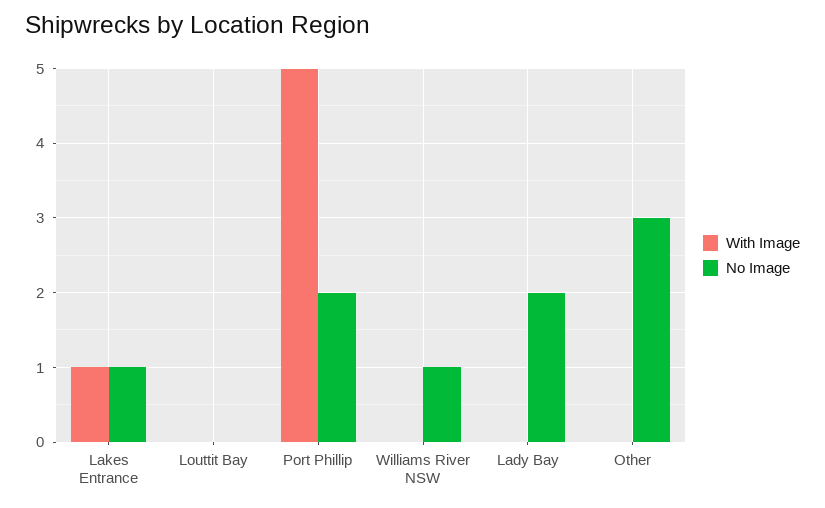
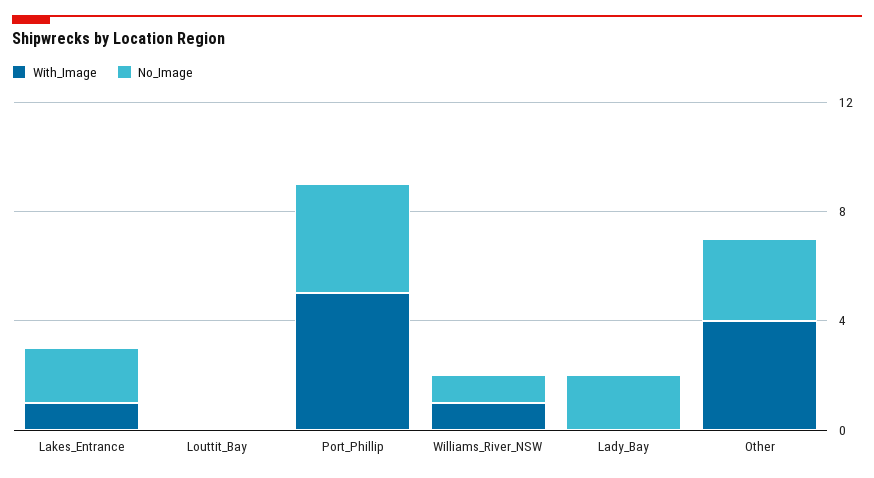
  {
    "With Image": {
      "Lakes Entrance": 1,
      "Louttit Bay": 0,
      "Port Phillip": 5,
-     "Williams River NSW": 0,
+     "Williams River NSW": 1,
      "Lady Bay": 0,
-     "Other": 0
+     "Other": 4
    },
    "No Image": {
-     "Lakes Entrance": 1,
+     "Lakes Entrance": 2,
      "Louttit Bay": 0,
-     "Port Phillip": 2,
+     "Port Phillip": 4,
      "Williams River NSW": 1,
      "Lady Bay": 2,
      "Other": 3
    }
  }

